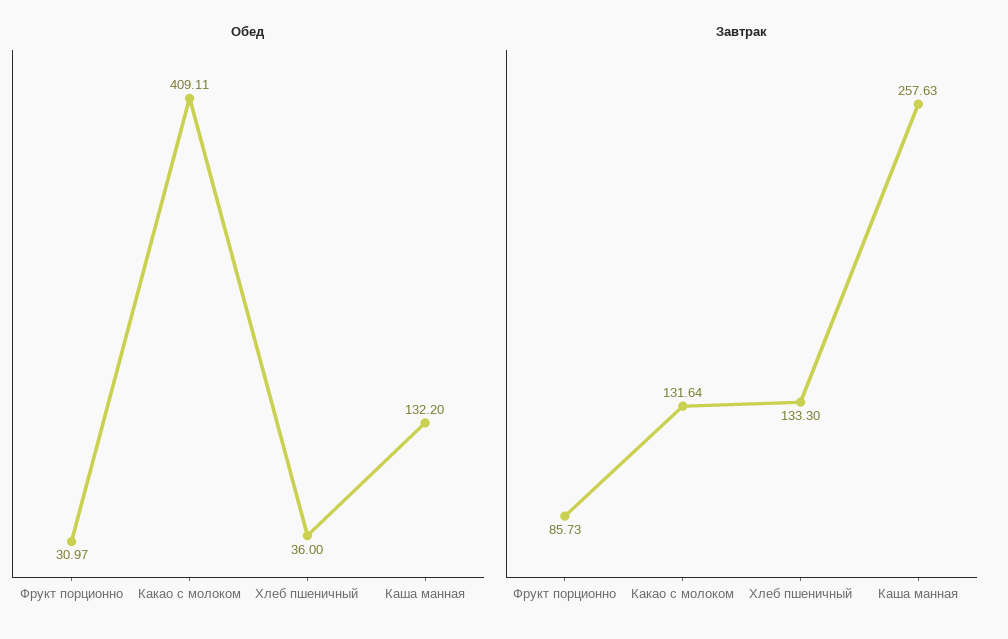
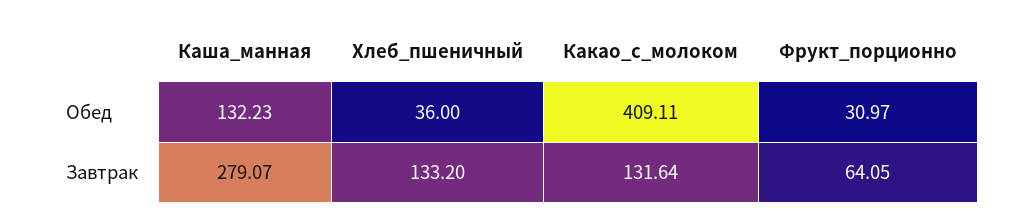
  {
    "Обед": {
      "Фрукт порционно": 30.97,
      "Какао с молоком": 409.11,
      "Хлеб пшеничный": 36,
-     "Каша манная": 132.2
+     "Каша манная": 132.23
    },
    "Завтрак": {
-     "Фрукт порционно": 85.73,
+     "Фрукт порционно": 64.05,
      "Какао с молоком": 131.64,
-     "Хлеб пшеничный": 133.3,
+     "Хлеб пшеничный": 133.2,
-     "Каша манная": 257.63
+     "Каша манная": 279.07
    }
  }

